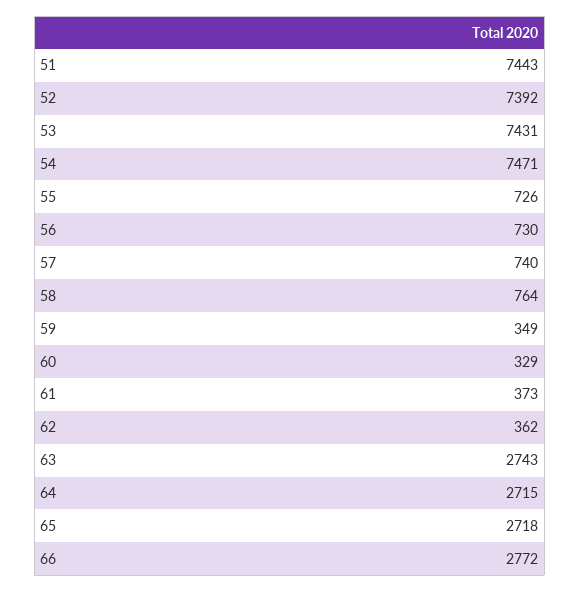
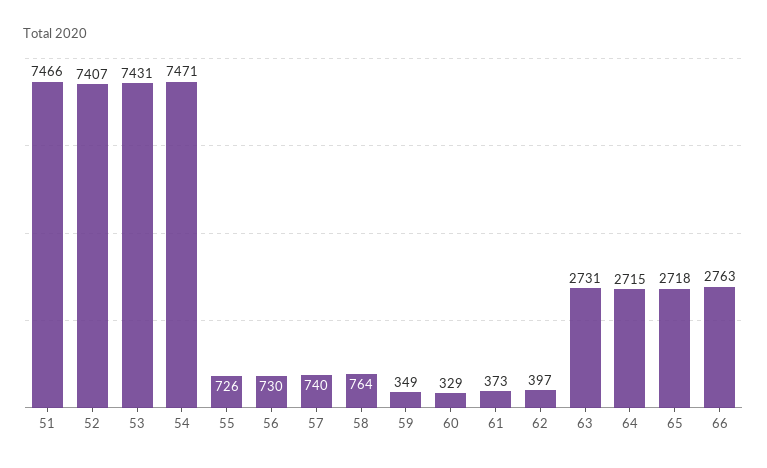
  {
-   "51": 7443,
+   "51": 7466,
-   "52": 7392,
+   "52": 7407,
    "53": 7431,
    "54": 7471,
    "55": 726,
    "56": 730,
    "57": 740,
    "58": 764,
    "59": 349,
    "60": 329,
    "61": 373,
-   "62": 362,
+   "62": 397,
-   "63": 2743,
+   "63": 2731,
    "64": 2715,
    "65": 2718,
-   "66": 2772
+   "66": 2763
  }

